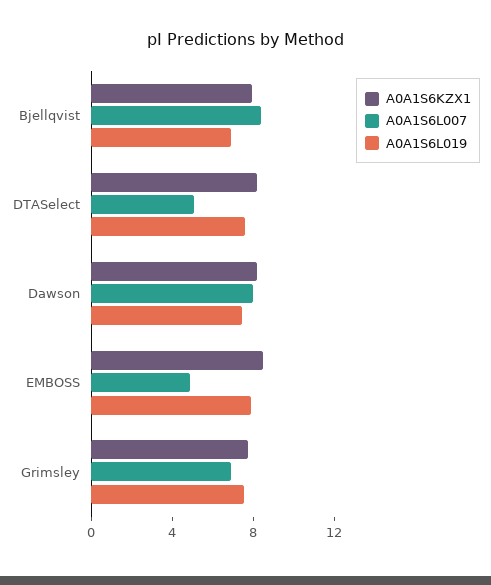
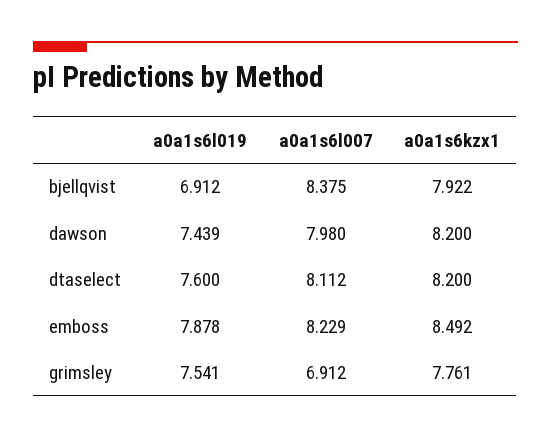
  {
    "A0A1S6KZX1": {
      "Bjellqvist": 7.922,
      "DTASelect": 8.2,
      "Dawson": 8.2,
      "EMBOSS": 8.492,
      "Grimsley": 7.761
    },
    "A0A1S6L007": {
      "Bjellqvist": 8.375,
-     "DTASelect": 5,
+     "DTASelect": 8.112,
      "Dawson": 7.98,
-     "EMBOSS": 5,
+     "EMBOSS": 8.229,
      "Grimsley": 6.912
    },
    "A0A1S6L019": {
      "Bjellqvist": 6.912,
      "DTASelect": 7.6,
      "Dawson": 7.439,
      "EMBOSS": 7.878,
      "Grimsley": 7.541
    }
  }

